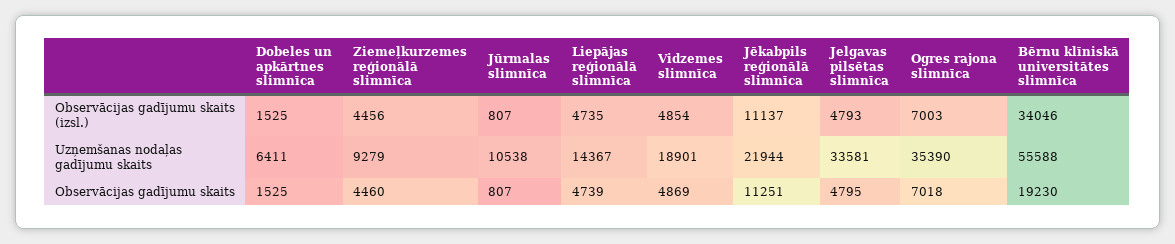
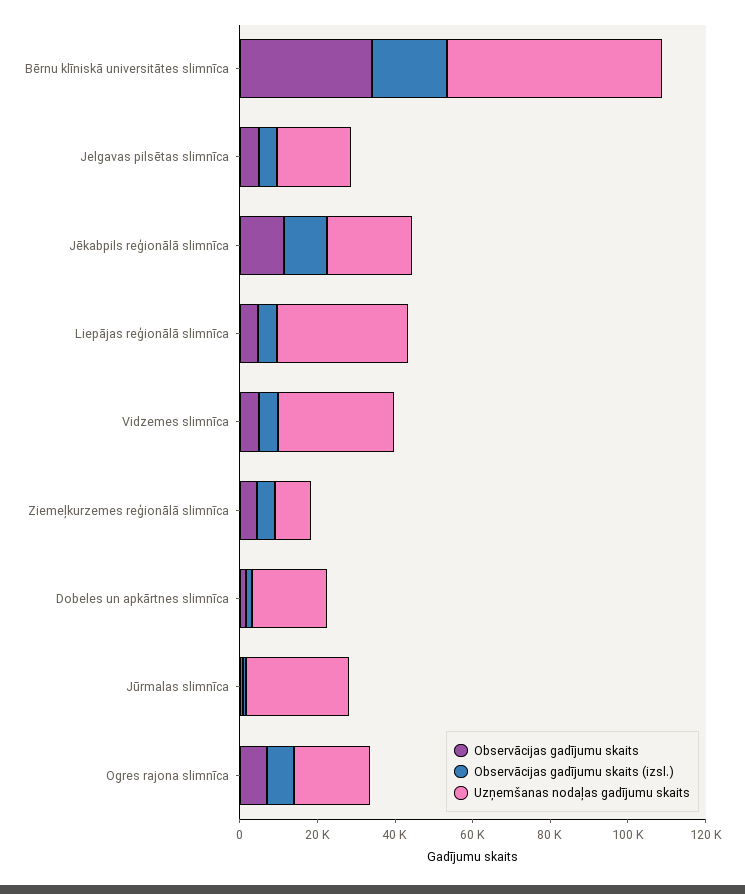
  {
    "Observācijas gadījumu skaits (izsl.)": {
      "Dobeles un apkārtnes slimnīca": 1525,
      "Ziemeļkurzemes reģionālā slimnīca": 4456,
      "Jūrmalas slimnīca": 807,
      "Liepājas reģionālā slimnīca": 4735,
      "Vidzemes slimnīca": 4854,
      "Jēkabpils reģionālā slimnīca": 11137,
      "Jelgavas pilsētas slimnīca": 4793,
      "Ogres rajona slimnīca": 7003,
-     "Bērnu klīniskā universitātes slimnīca": 34046
+     "Bērnu klīniskā universitātes slimnīca": 20000
    },
    "Uzņemšanas nodaļas gadījumu skaits": {
-     "Dobeles un apkārtnes slimnīca": 6411,
+     "Dobeles un apkārtnes slimnīca": 20000,
      "Ziemeļkurzemes reģionālā slimnīca": 9279,
-     "Jūrmalas slimnīca": 10538,
+     "Jūrmalas slimnīca": 25000,
-     "Liepājas reģionālā slimnīca": 14367,
+     "Liepājas reģionālā slimnīca": 35000,
-     "Vidzemes slimnīca": 18901,
+     "Vidzemes slimnīca": 30000,
      "Jēkabpils reģionālā slimnīca": 21944,
-     "Jelgavas pilsētas slimnīca": 33581,
+     "Jelgavas pilsētas slimnīca": 20000,
-     "Ogres rajona slimnīca": 35390,
+     "Ogres rajona slimnīca": 20000,
      "Bērnu klīniskā universitātes slimnīca": 55588
    },
    "Observācijas gadījumu skaits": {
      "Dobeles un apkārtnes slimnīca": 1525,
      "Ziemeļkurzemes reģionālā slimnīca": 4460,
      "Jūrmalas slimnīca": 807,
      "Liepājas reģionālā slimnīca": 4739,
      "Vidzemes slimnīca": 4869,
      "Jēkabpils reģionālā slimnīca": 11251,
      "Jelgavas pilsētas slimnīca": 4795,
      "Ogres rajona slimnīca": 7018,
-     "Bērnu klīniskā universitātes slimnīca": 19230
+     "Bērnu klīniskā universitātes slimnīca": 35000
    }
  }

